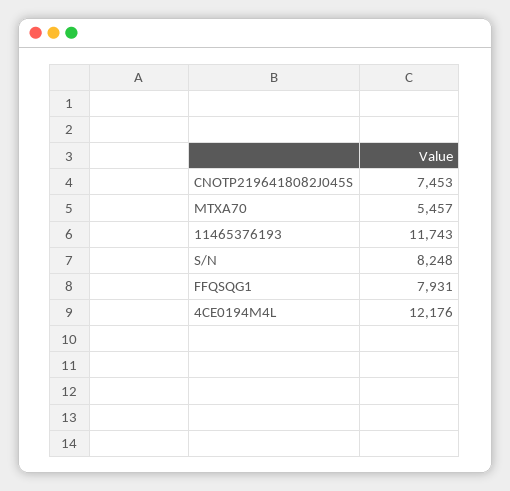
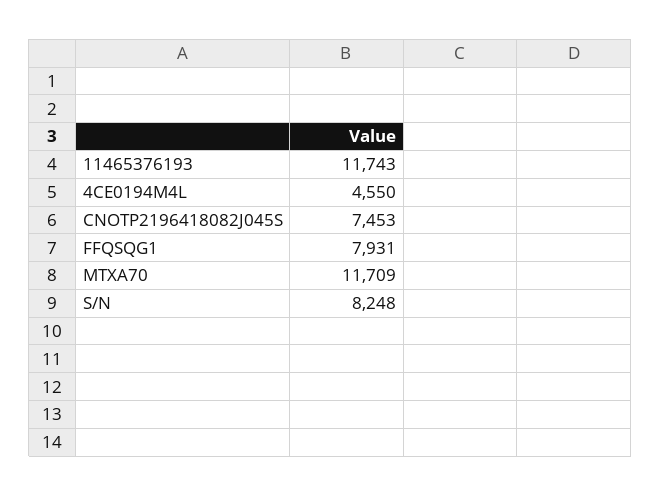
  {
    "CNOTP2196418082J045S": 7453,
-   "MTXA70": 5457,
+   "MTXA70": 11709,
    "11465376193": 11743,
    "S/N": 8248,
    "FFQSQG1": 7931,
-   "4CE0194M4L": 12176
+   "4CE0194M4L": 4550
  }

